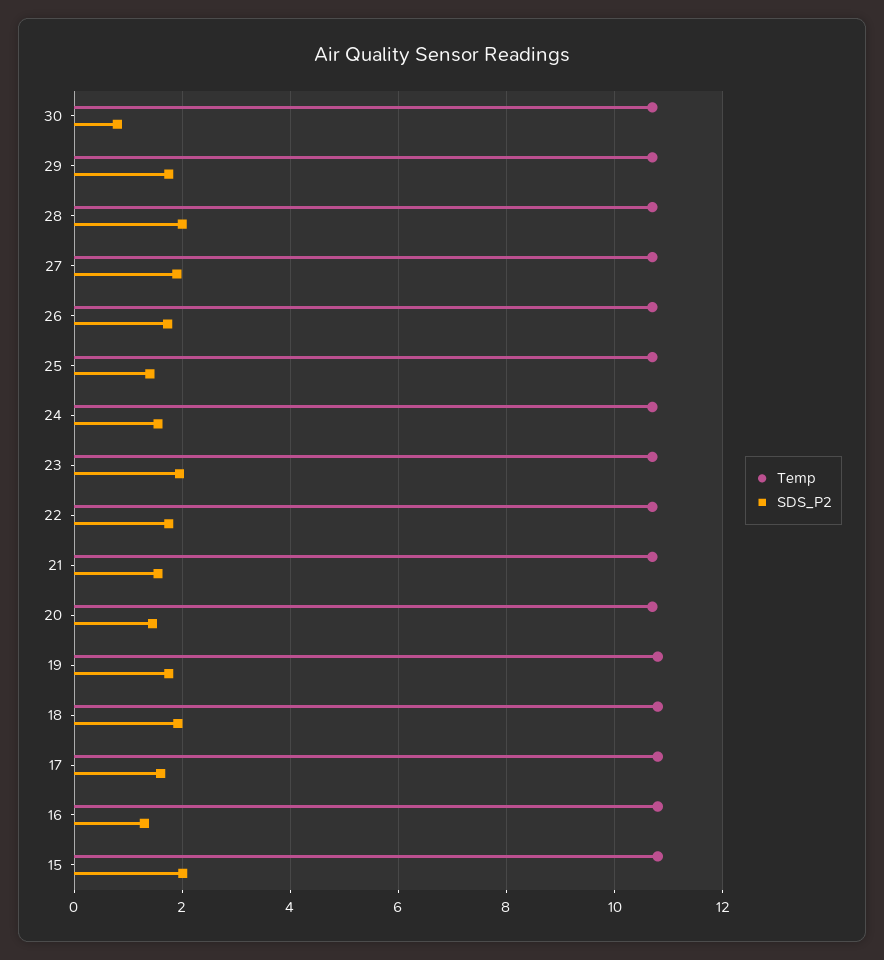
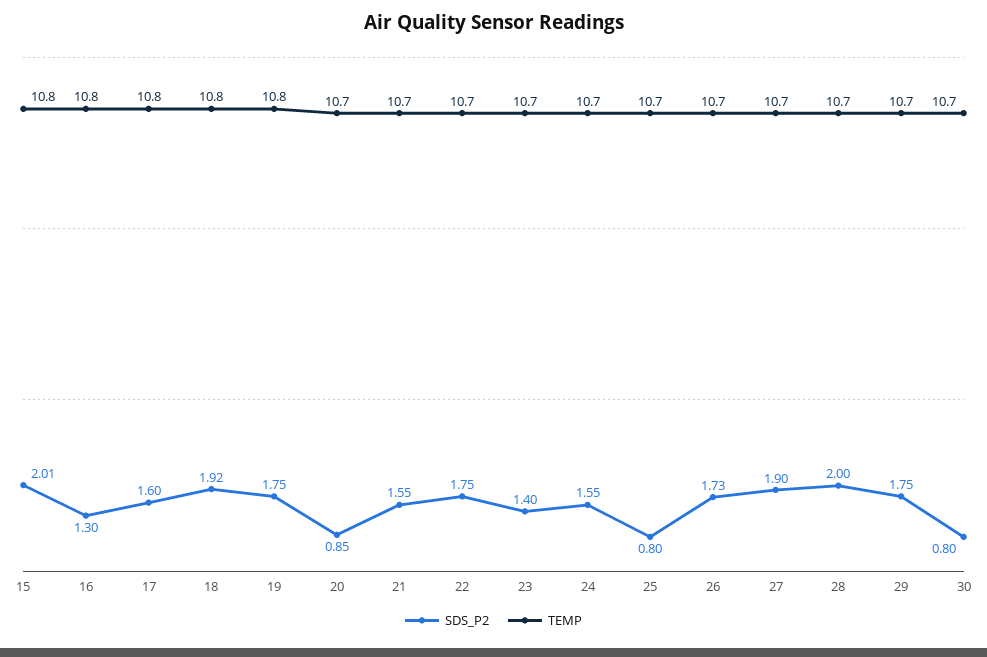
  {
    "Temp": {
      "30": 10.7,
      "29": 10.7,
      "28": 10.7,
      "27": 10.7,
      "26": 10.7,
      "25": 10.7,
      "24": 10.7,
      "23": 10.7,
      "22": 10.7,
      "21": 10.7,
      "20": 10.7,
      "19": 10.8,
      "18": 10.8,
      "17": 10.8,
      "16": 10.8,
      "15": 10.8
    },
    "SDS_P2": {
      "30": 0.8,
      "29": 1.75,
      "28": 2,
      "27": 1.9,
      "26": 1.73,
-     "25": 1.4,
+     "25": 0.8,
      "24": 1.55,
-     "23": 2,
+     "23": 1.4,
      "22": 1.75,
      "21": 1.55,
-     "20": 1.4,
+     "20": 0.85,
      "19": 1.75,
      "18": 1.92,
      "17": 1.6,
      "16": 1.3,
      "15": 2.01
    }
  }

